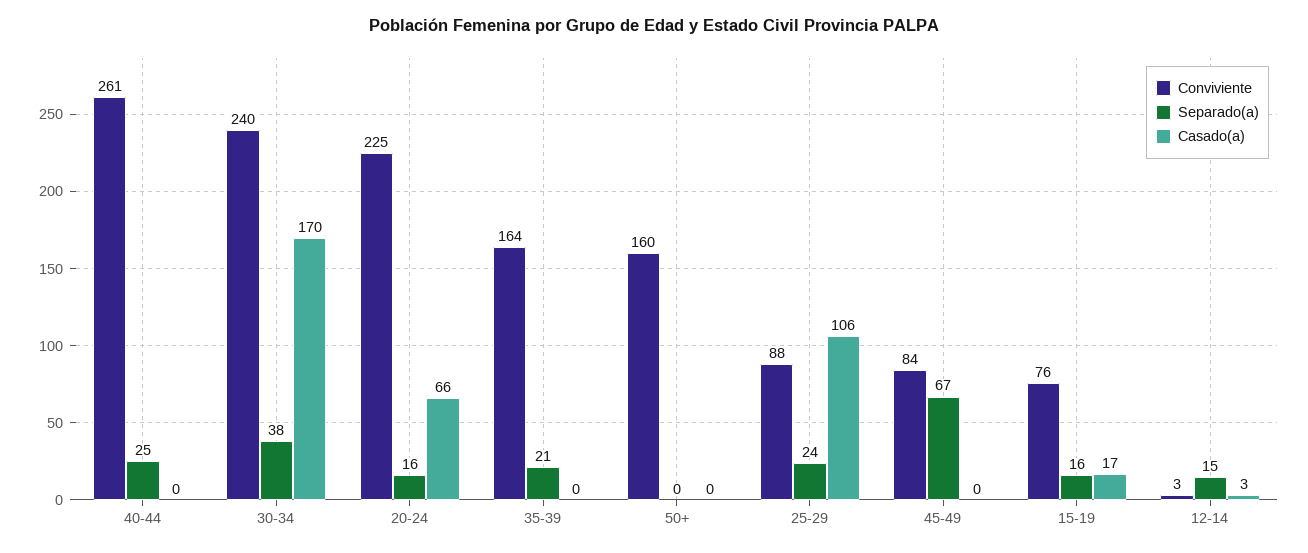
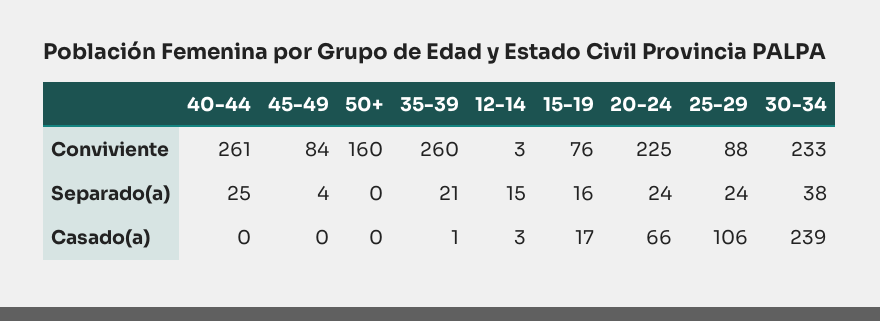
  {
    "Conviviente": {
      "40-44": 261,
-     "30-34": 240,
+     "30-34": 233,
      "20-24": 225,
-     "35-39": 164,
+     "35-39": 260,
      "50+": 160,
      "25-29": 88,
      "45-49": 84,
      "15-19": 76,
      "12-14": 3
    },
    "Separado(a)": {
      "40-44": 25,
      "30-34": 38,
-     "20-24": 16,
+     "20-24": 24,
      "35-39": 21,
      "50+": 0,
      "25-29": 24,
-     "45-49": 67,
+     "45-49": 4,
      "15-19": 16,
      "12-14": 15
    },
    "Casado(a)": {
      "40-44": 0,
-     "30-34": 170,
+     "30-34": 239,
      "20-24": 66,
-     "35-39": 0,
+     "35-39": 1,
      "50+": 0,
      "25-29": 106,
      "45-49": 0,
      "15-19": 17,
      "12-14": 3
    }
  }

